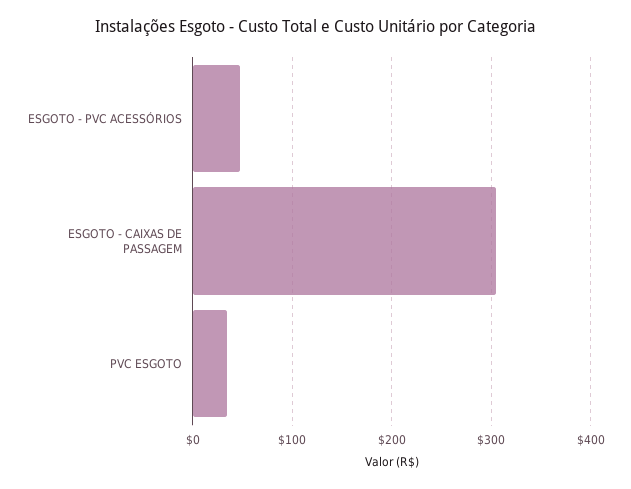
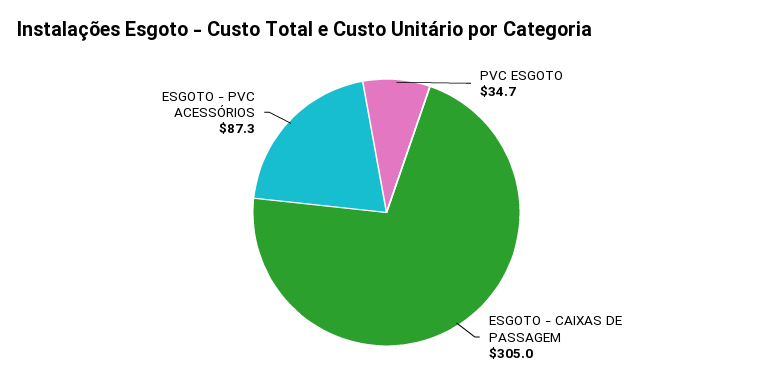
  {
-   "ESGOTO - PVC ACESSÓRIOS": 50,
+   "ESGOTO - PVC ACESSÓRIOS": 87.3,
    "ESGOTO - CAIXAS DE PASSAGEM": 305,
    "PVC ESGOTO": 34.7
  }

